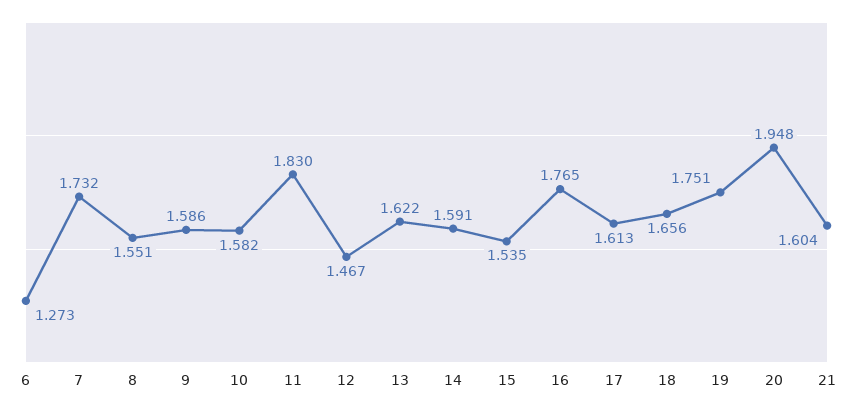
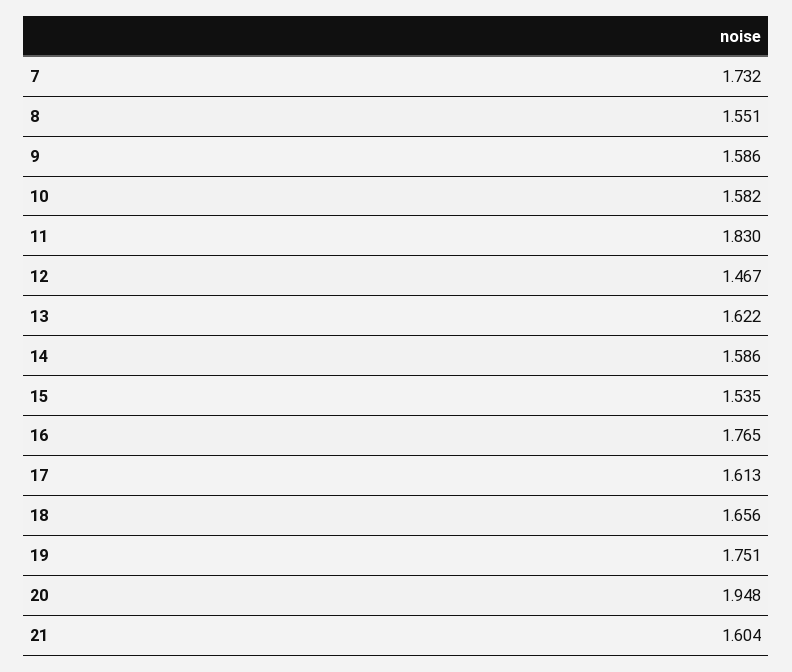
  {
-   "6": 1.273,
    "7": 1.732,
    "8": 1.551,
    "9": 1.586,
    "10": 1.582,
    "11": 1.83,
    "12": 1.467,
    "13": 1.622,
-   "14": 1.591,
+   "14": 1.586,
    "15": 1.535,
    "16": 1.765,
    "17": 1.613,
    "18": 1.656,
    "19": 1.751,
    "20": 1.948,
    "21": 1.604
  }

